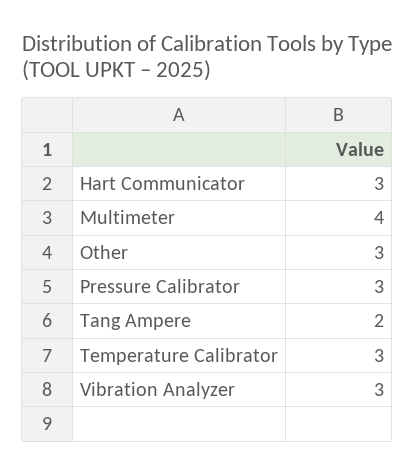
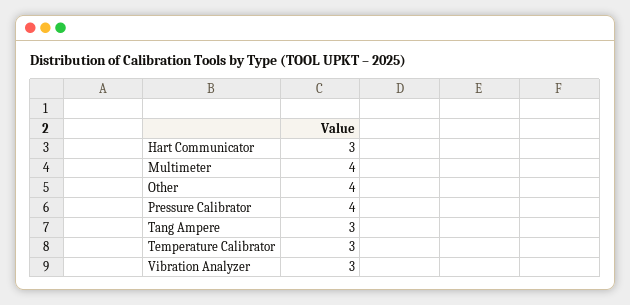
  {
    "Hart Communicator": 3,
    "Multimeter": 4,
-   "Other": 3,
+   "Other": 4,
-   "Pressure Calibrator": 3,
+   "Pressure Calibrator": 4,
-   "Tang Ampere": 2,
+   "Tang Ampere": 3,
    "Temperature Calibrator": 3,
    "Vibration Analyzer": 3
  }

